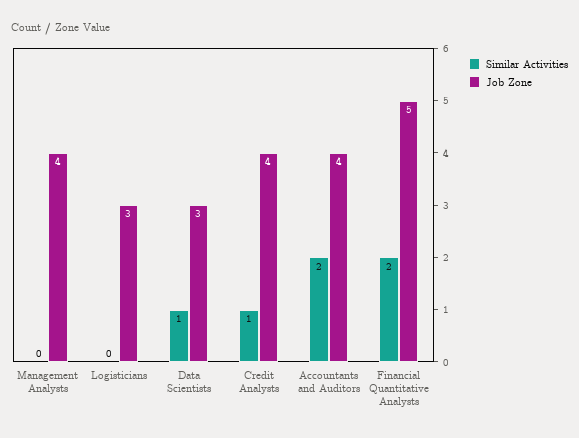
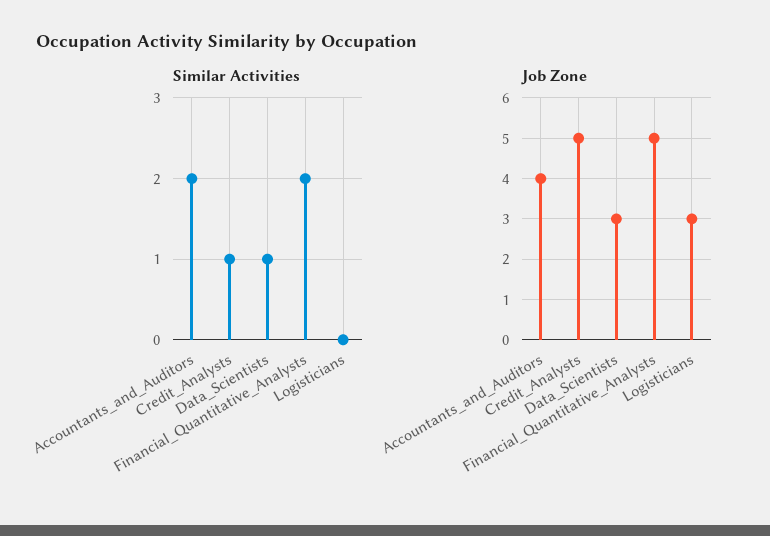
  {
    "Similar Activities": {
-     "Management Analysts": 0,
      "Logisticians": 0,
      "Data Scientists": 1,
      "Credit Analysts": 1,
      "Accountants and Auditors": 2,
      "Financial Quantitative Analysts": 2
    },
    "Job Zone": {
-     "Management Analysts": 4,
      "Logisticians": 3,
      "Data Scientists": 3,
-     "Credit Analysts": 4,
+     "Credit Analysts": 5,
      "Accountants and Auditors": 4,
      "Financial Quantitative Analysts": 5
    }
  }

